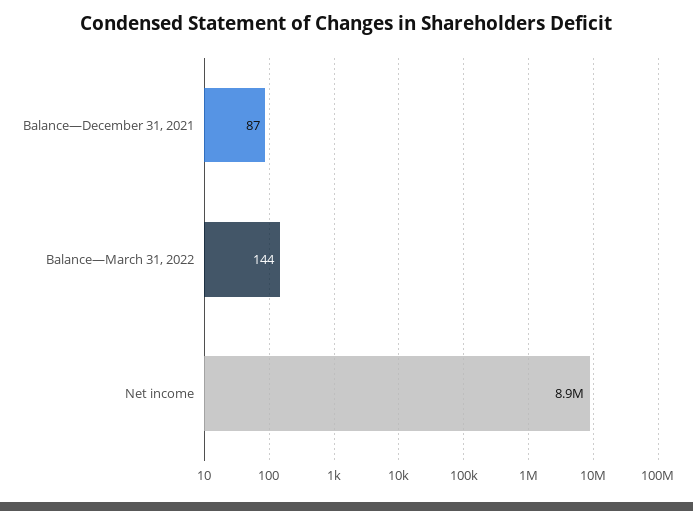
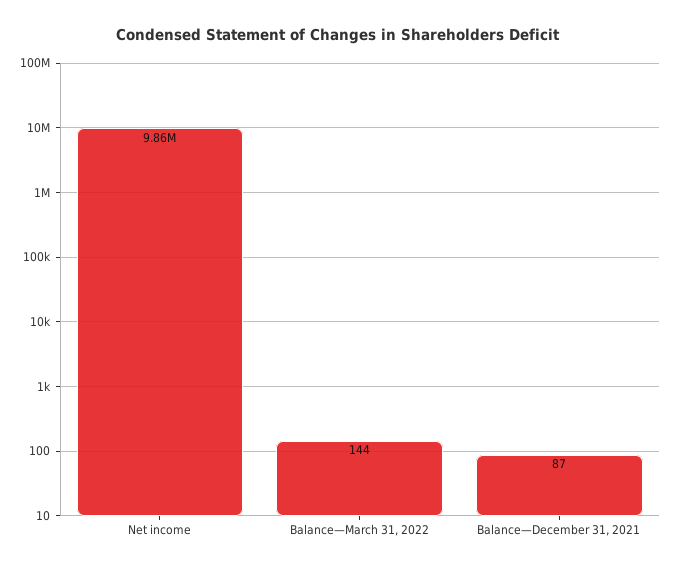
  {
    "Balance—December 31, 2021": 87,
    "Balance—March 31, 2022": 144,
-   "Net income": 8900000
+   "Net income": 9860000
  }

